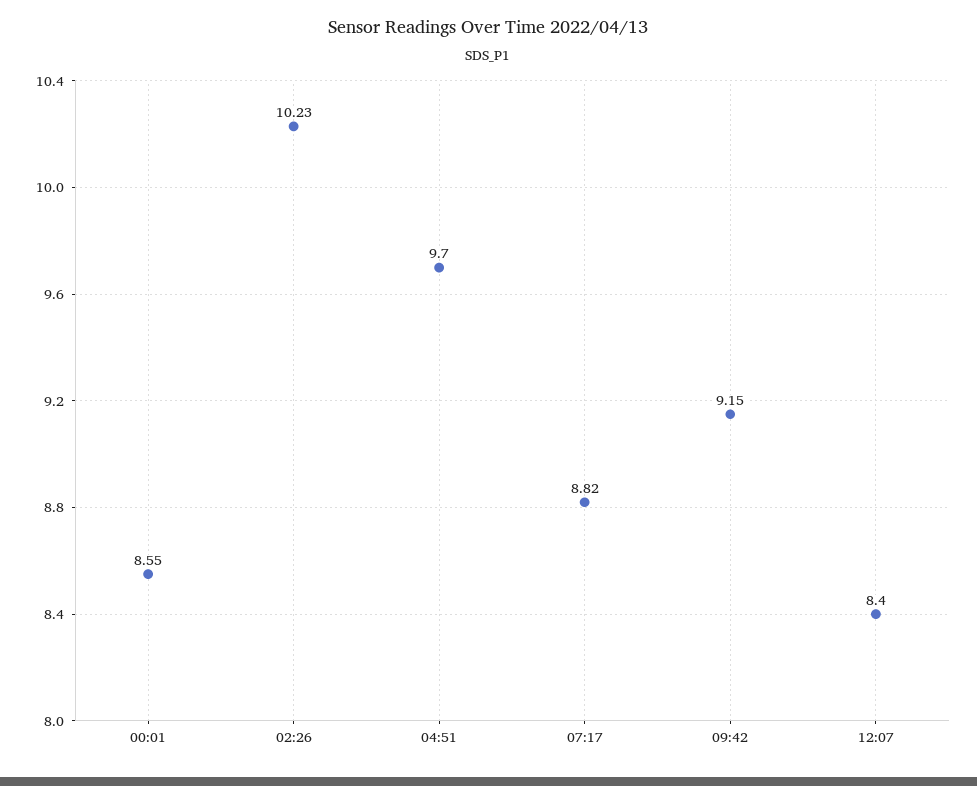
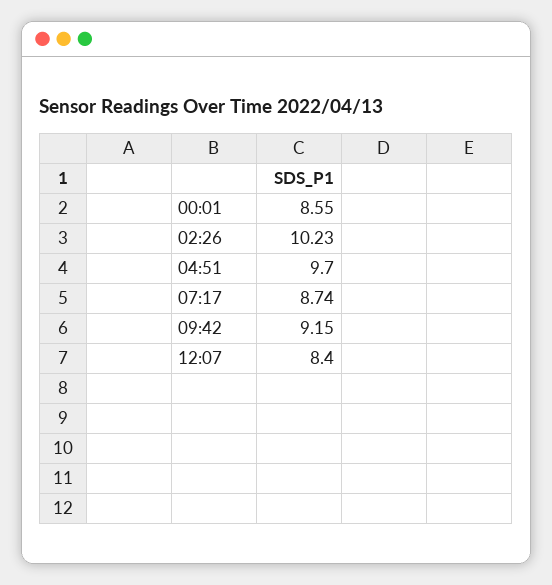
  {
    "00:01": 8.55,
    "02:26": 10.23,
    "04:51": 9.7,
-   "07:17": 8.82,
+   "07:17": 8.74,
    "09:42": 9.15,
    "12:07": 8.4
  }

